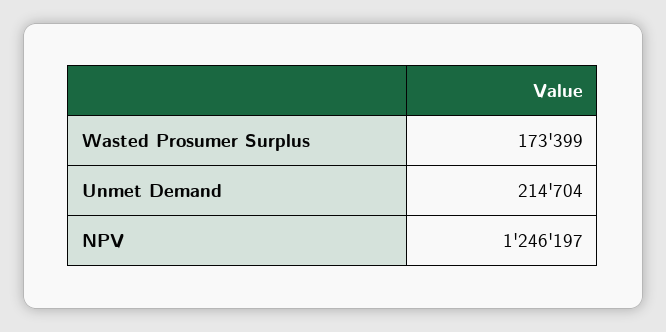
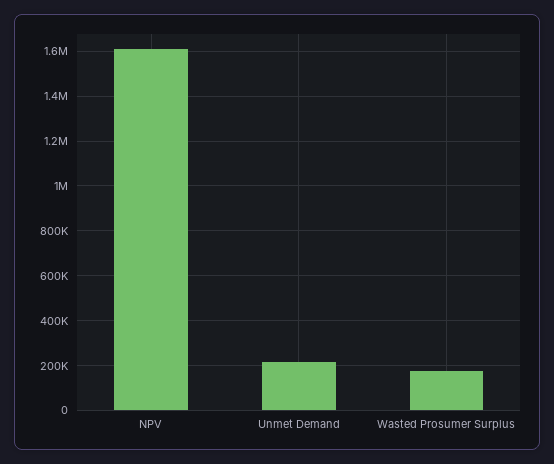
  {
    "Wasted Prosumer Surplus": 173399,
    "Unmet Demand": 214704,
-   "NPV": 1246197
+   "NPV": 1600000
  }

